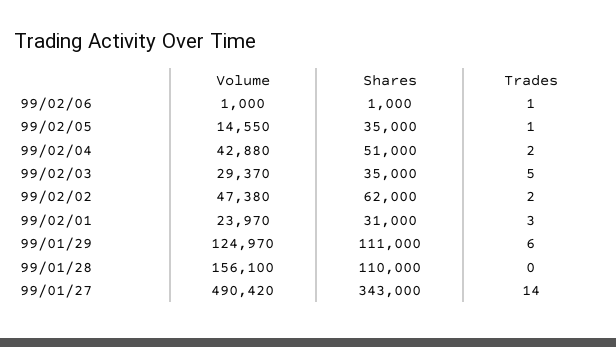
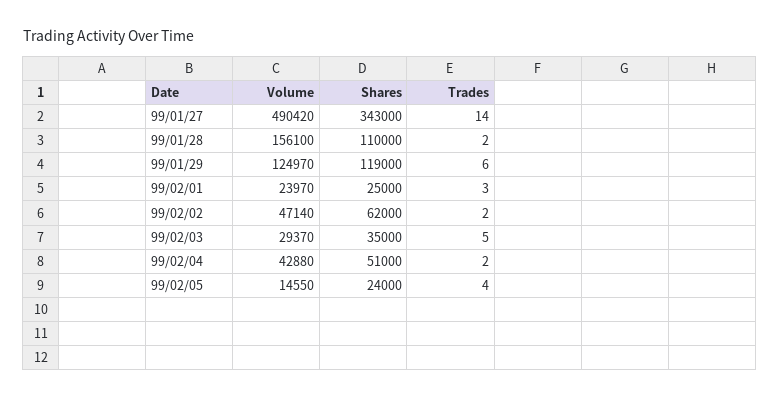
  {
    "Volume": {
-     "99/02/06": 1000,
      "99/02/05": 14550,
      "99/02/04": 42880,
      "99/02/03": 29370,
-     "99/02/02": 47380,
+     "99/02/02": 47140,
      "99/02/01": 23970,
      "99/01/29": 124970,
      "99/01/28": 156100,
      "99/01/27": 490420
    },
    "Shares": {
-     "99/02/06": 1000,
-     "99/02/05": 35000,
+     "99/02/05": 24000,
      "99/02/04": 51000,
      "99/02/03": 35000,
      "99/02/02": 62000,
-     "99/02/01": 31000,
+     "99/02/01": 25000,
-     "99/01/29": 111000,
+     "99/01/29": 119000,
      "99/01/28": 110000,
      "99/01/27": 343000
    },
    "Trades": {
-     "99/02/06": 1,
-     "99/02/05": 1,
+     "99/02/05": 4,
      "99/02/04": 2,
      "99/02/03": 5,
      "99/02/02": 2,
      "99/02/01": 3,
      "99/01/29": 6,
-     "99/01/28": 0,
+     "99/01/28": 2,
      "99/01/27": 14
    }
  }

